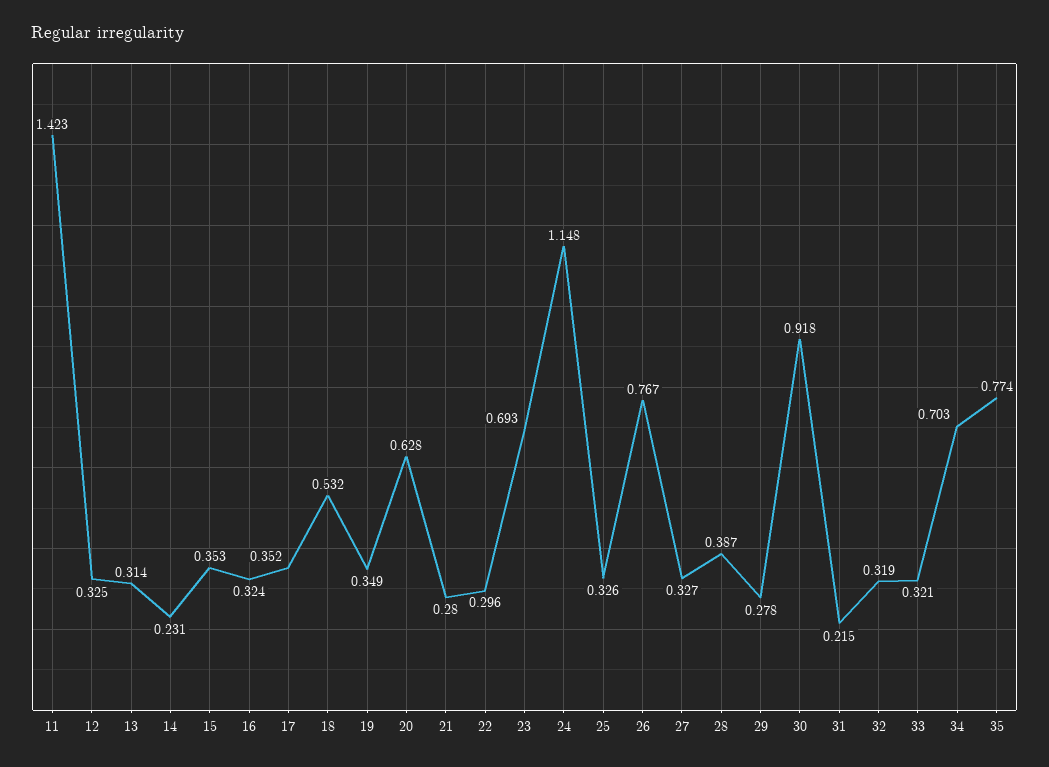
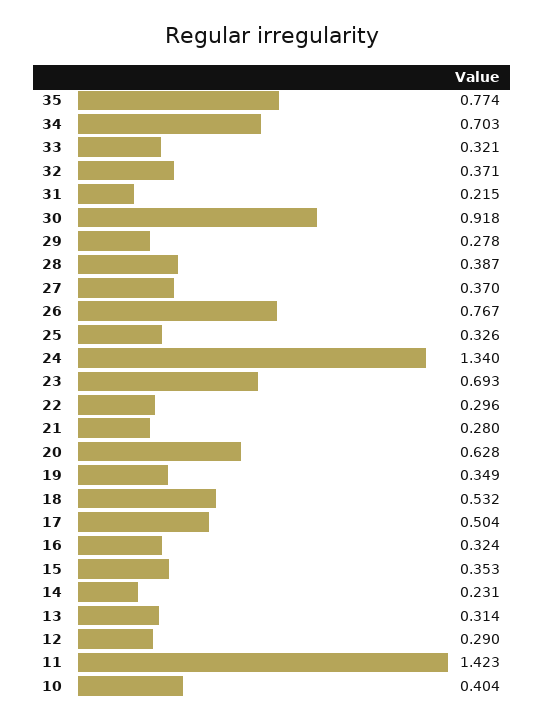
  {
    "11": 1.423,
-   "12": 0.325,
+   "12": 0.29,
    "13": 0.314,
    "14": 0.231,
    "15": 0.353,
    "16": 0.324,
-   "17": 0.352,
+   "17": 0.504,
    "18": 0.532,
    "19": 0.349,
    "20": 0.628,
    "21": 0.28,
    "22": 0.296,
    "23": 0.693,
-   "24": 1.148,
+   "24": 1.34,
    "25": 0.326,
    "26": 0.767,
-   "27": 0.327,
+   "27": 0.37,
    "28": 0.387,
    "29": 0.278,
    "30": 0.918,
    "31": 0.215,
-   "32": 0.319,
+   "32": 0.371,
    "33": 0.321,
    "34": 0.703,
-   "35": 0.774
+   "35": 0.774,
+   "10": 0.404
  }

